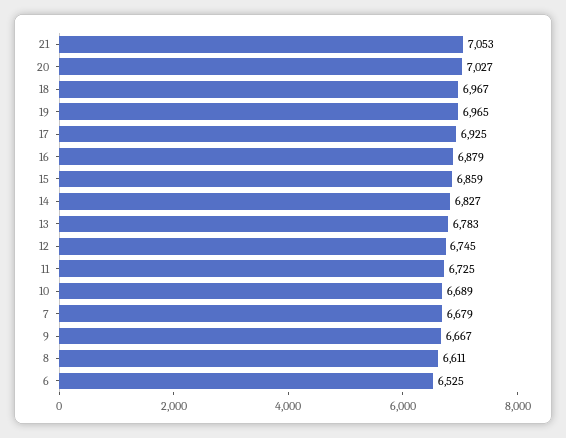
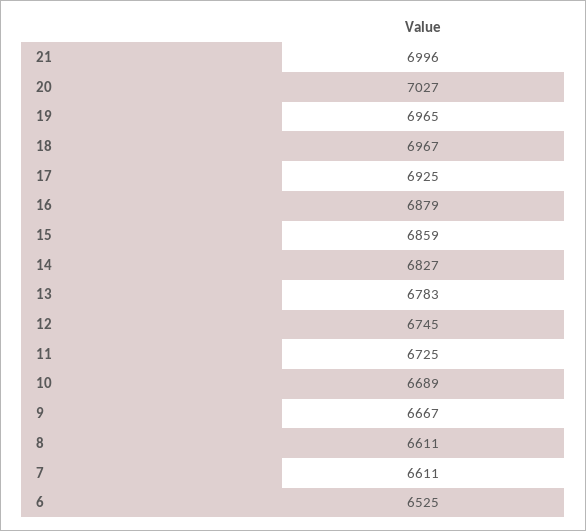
  {
-   "21": 7053,
+   "21": 6996,
    "20": 7027,
    "18": 6967,
    "19": 6965,
    "17": 6925,
    "16": 6879,
    "15": 6859,
    "14": 6827,
    "13": 6783,
    "12": 6745,
    "11": 6725,
    "10": 6689,
-   "7": 6679,
+   "7": 6611,
    "9": 6667,
    "8": 6611,
    "6": 6525
  }

